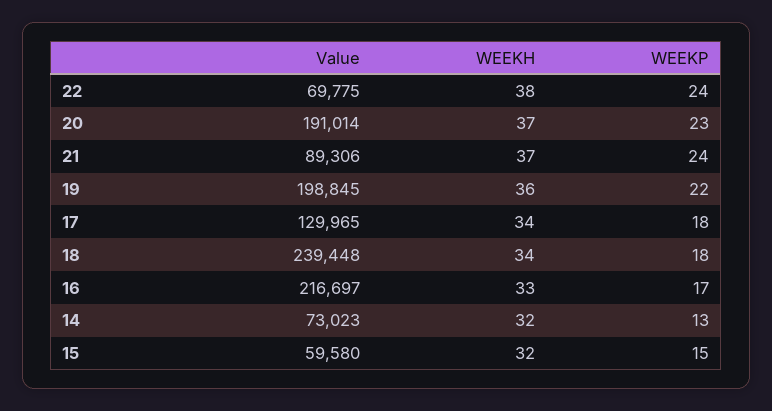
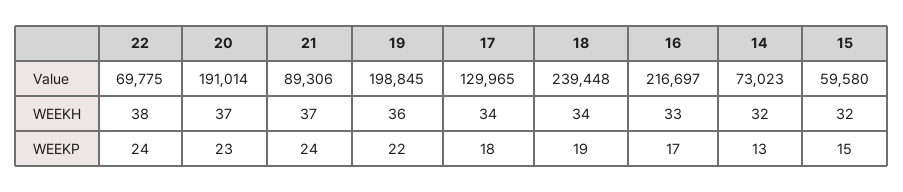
  {
    "Value": {
      "22": 69775,
      "20": 191014,
      "21": 89306,
      "19": 198845,
      "17": 129965,
      "18": 239448,
      "16": 216697,
      "14": 73023,
      "15": 59580
    },
    "WEEKH": {
      "22": 38,
      "20": 37,
      "21": 37,
      "19": 36,
      "17": 34,
      "18": 34,
      "16": 33,
      "14": 32,
      "15": 32
    },
    "WEEKP": {
      "22": 24,
      "20": 23,
      "21": 24,
      "19": 22,
      "17": 18,
-     "18": 18,
+     "18": 19,
      "16": 17,
      "14": 13,
      "15": 15
    }
  }

